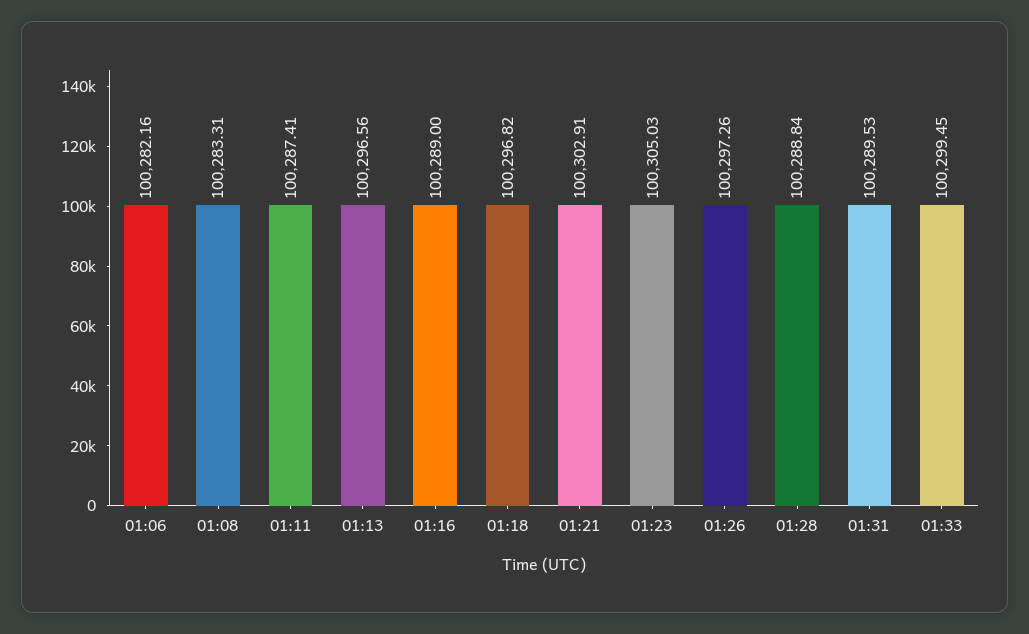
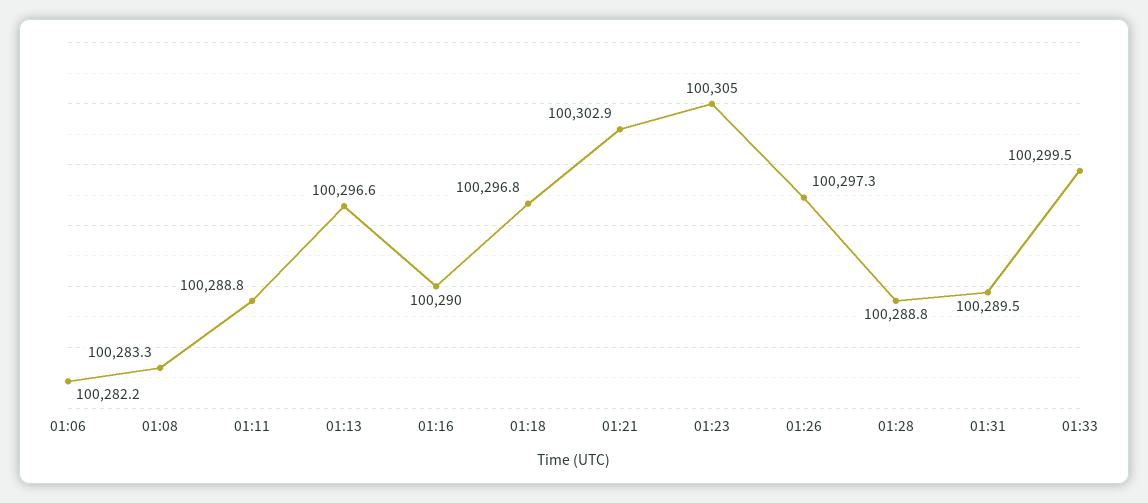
  {
    "01:06": 100282.16,
    "01:08": 100283.31,
-   "01:11": 100287.41,
+   "01:11": 100288.8,
    "01:13": 100296.56,
-   "01:16": 100289,
+   "01:16": 100290,
    "01:18": 100296.82,
    "01:21": 100302.91,
    "01:23": 100305.03,
    "01:26": 100297.26,
    "01:28": 100288.84,
    "01:31": 100289.53,
    "01:33": 100299.45
  }

